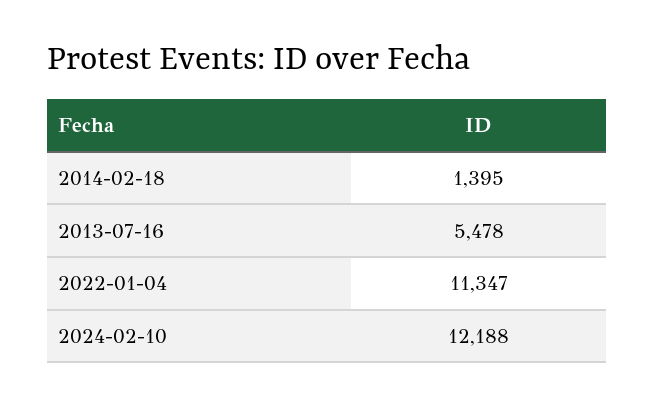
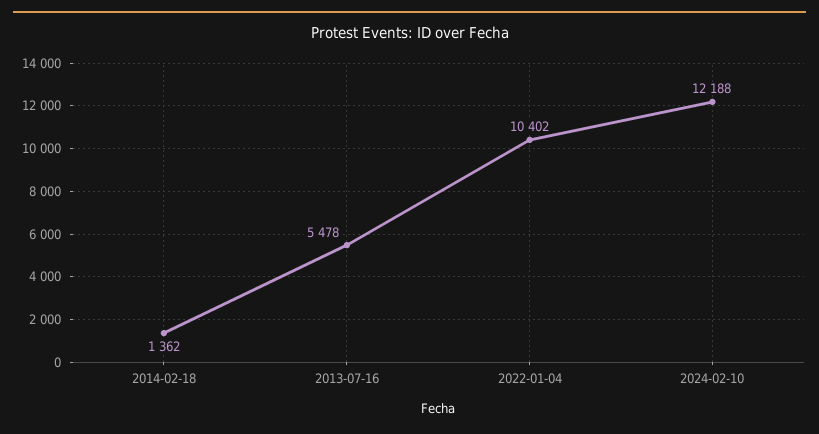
  {
-   "2014-02-18": 1395,
+   "2014-02-18": 1362,
    "2013-07-16": 5478,
-   "2022-01-04": 11347,
+   "2022-01-04": 10402,
    "2024-02-10": 12188
  }

